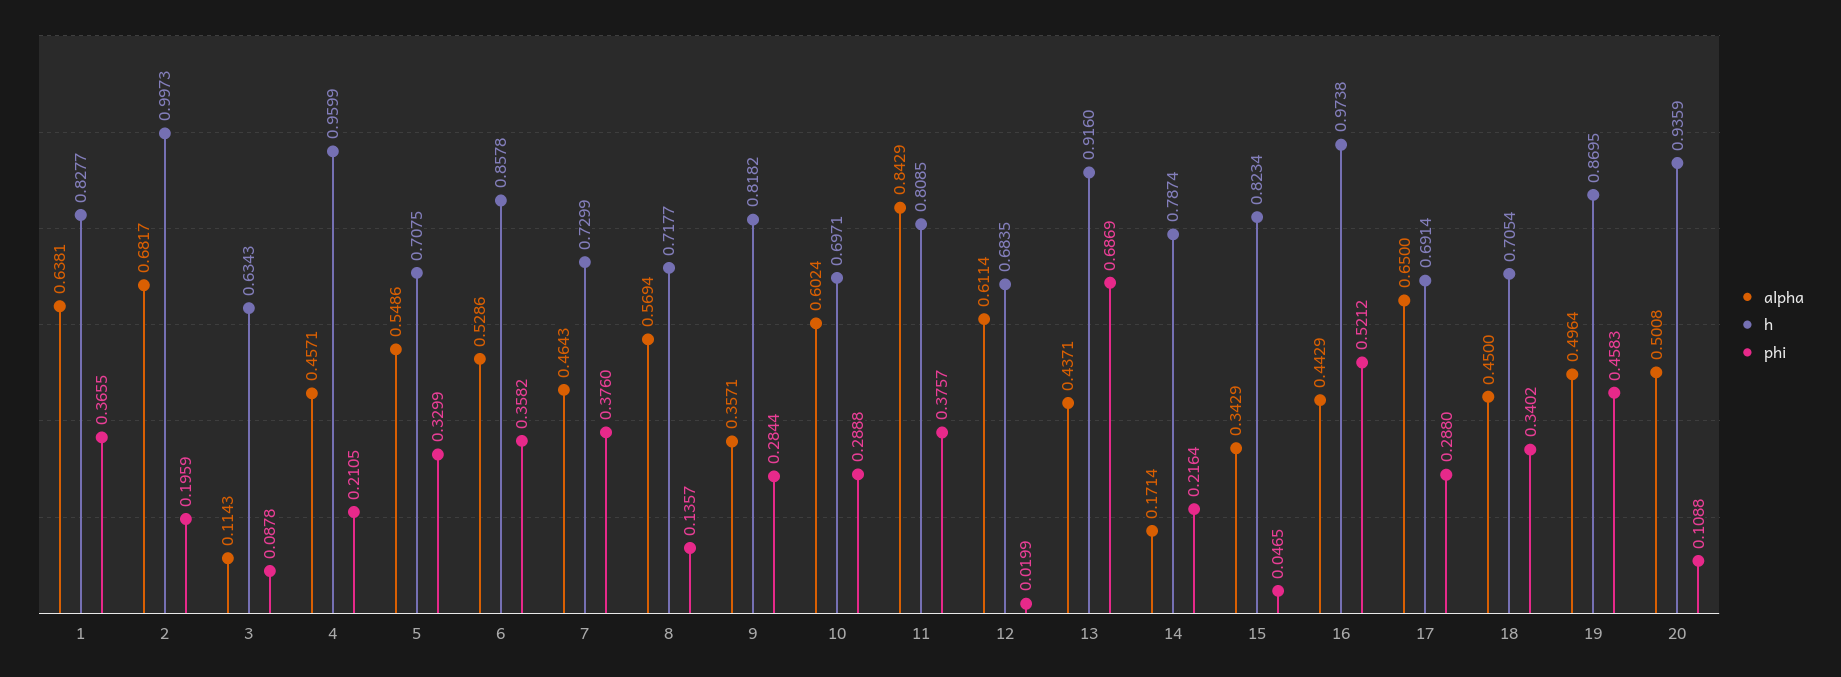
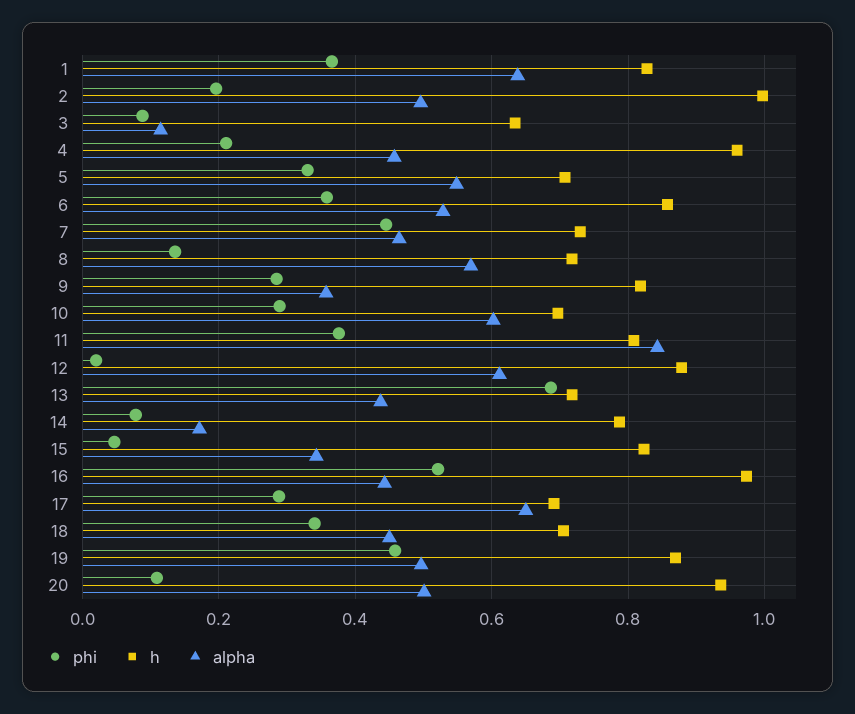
  {
    "alpha": {
      "1": 0.6381,
-     "2": 0.6817,
+     "2": 0.5,
      "3": 0.1143,
      "4": 0.4571,
      "5": 0.5486,
      "6": 0.5286,
      "7": 0.4643,
      "8": 0.5694,
      "9": 0.3571,
      "10": 0.6024,
      "11": 0.8429,
      "12": 0.6114,
      "13": 0.4371,
      "14": 0.1714,
      "15": 0.3429,
      "16": 0.4429,
      "17": 0.65,
      "18": 0.45,
      "19": 0.4964,
      "20": 0.5008
    },
    "h": {
      "1": 0.8277,
      "2": 0.9973,
      "3": 0.6343,
      "4": 0.9599,
      "5": 0.7075,
      "6": 0.8578,
      "7": 0.7299,
      "8": 0.7177,
      "9": 0.8182,
      "10": 0.6971,
      "11": 0.8085,
-     "12": 0.6835,
+     "12": 0.88,
-     "13": 0.916,
+     "13": 0.72,
      "14": 0.7874,
      "15": 0.8234,
      "16": 0.9738,
      "17": 0.6914,
      "18": 0.7054,
      "19": 0.8695,
      "20": 0.9359
    },
    "phi": {
      "1": 0.3655,
      "2": 0.1959,
      "3": 0.0878,
      "4": 0.2105,
      "5": 0.3299,
      "6": 0.3582,
-     "7": 0.376,
+     "7": 0.44,
      "8": 0.1357,
      "9": 0.2844,
      "10": 0.2888,
      "11": 0.3757,
      "12": 0.0199,
      "13": 0.6869,
-     "14": 0.2164,
+     "14": 0.08,
      "15": 0.0465,
      "16": 0.5212,
      "17": 0.288,
      "18": 0.3402,
      "19": 0.4583,
      "20": 0.1088
    }
  }

